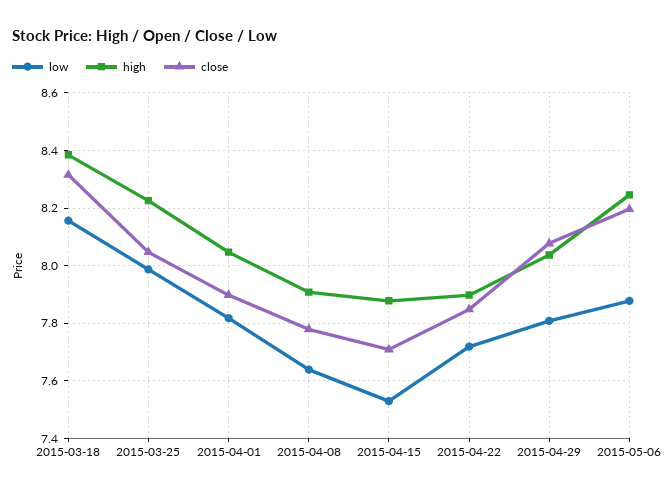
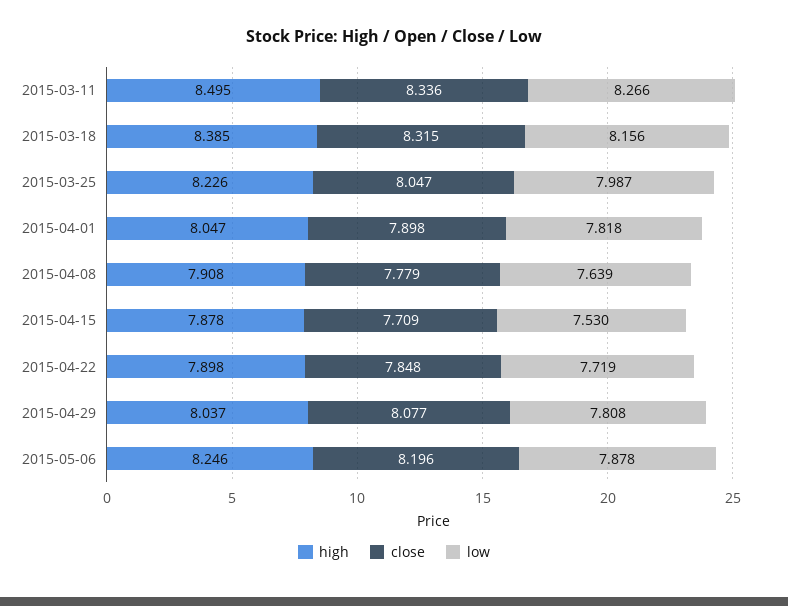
  {
    "low": {
      "2015-03-18": 8.156,
      "2015-03-25": 7.987,
      "2015-04-01": 7.818,
      "2015-04-08": 7.639,
      "2015-04-15": 7.53,
      "2015-04-22": 7.719,
      "2015-04-29": 7.808,
-     "2015-05-06": 7.878
+     "2015-05-06": 7.878,
+     "2015-03-11": 8.266
    },
    "high": {
      "2015-03-18": 8.385,
      "2015-03-25": 8.226,
      "2015-04-01": 8.047,
      "2015-04-08": 7.908,
      "2015-04-15": 7.878,
      "2015-04-22": 7.898,
      "2015-04-29": 8.037,
-     "2015-05-06": 8.246
+     "2015-05-06": 8.246,
+     "2015-03-11": 8.495
    },
    "close": {
      "2015-03-18": 8.315,
      "2015-03-25": 8.047,
      "2015-04-01": 7.898,
      "2015-04-08": 7.779,
      "2015-04-15": 7.709,
      "2015-04-22": 7.848,
      "2015-04-29": 8.077,
-     "2015-05-06": 8.196
+     "2015-05-06": 8.196,
+     "2015-03-11": 8.336
    }
  }

